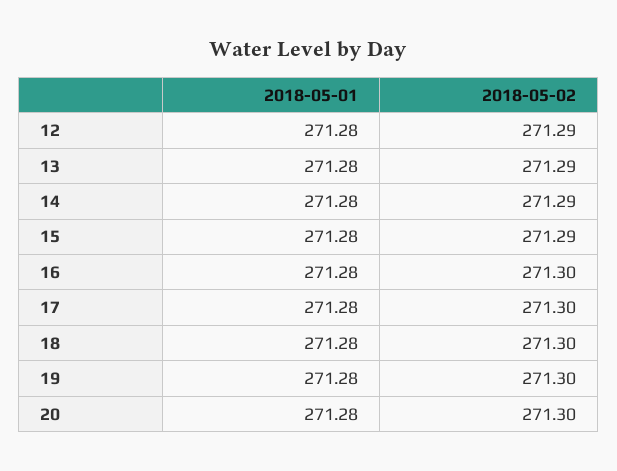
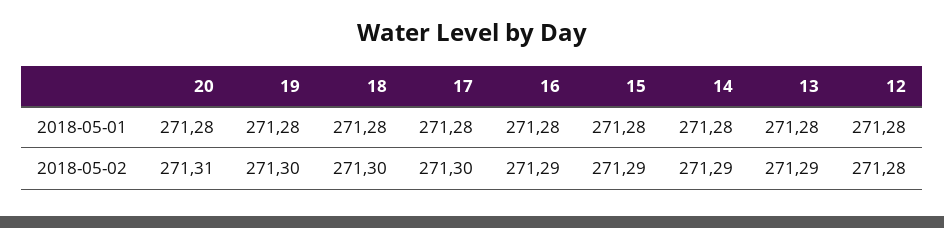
  {
    "2018-05-01": {
      "12": 271.28,
      "13": 271.28,
      "14": 271.28,
      "15": 271.28,
      "16": 271.28,
      "17": 271.28,
      "18": 271.28,
      "19": 271.28,
      "20": 271.28
    },
    "2018-05-02": {
-     "12": 271.29,
+     "12": 271.28,
      "13": 271.29,
      "14": 271.29,
      "15": 271.29,
-     "16": 271.3,
+     "16": 271.29,
      "17": 271.3,
      "18": 271.3,
      "19": 271.3,
-     "20": 271.3
+     "20": 271.31
    }
  }

